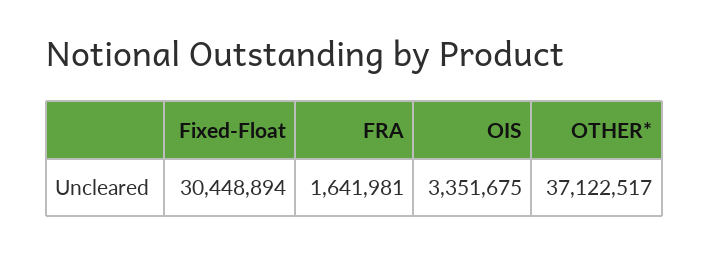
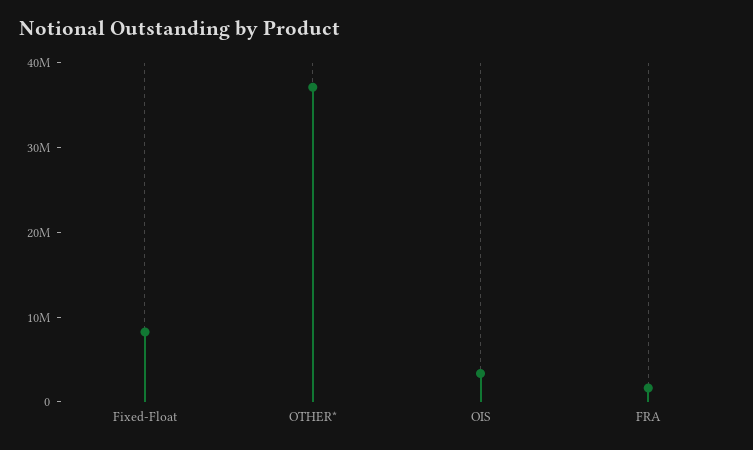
  {
-   "Fixed-Float": 30448894,
+   "Fixed-Float": 8000000,
    "FRA": 1641981,
    "OIS": 3351675,
    "OTHER*": 37122517
  }

